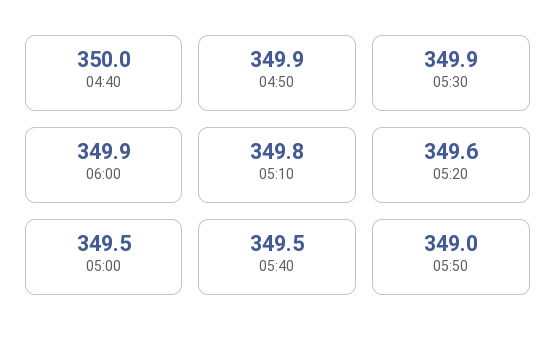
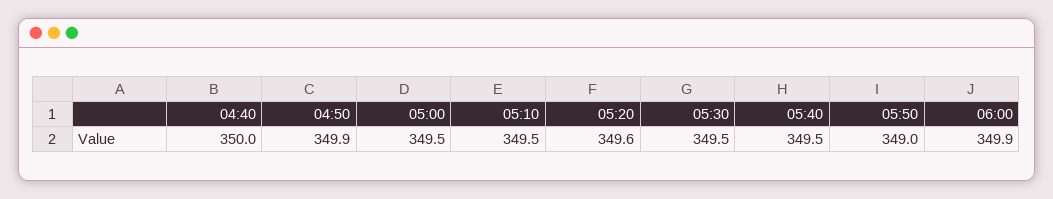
  {
    "04:40": 350,
    "04:50": 349.9,
-   "05:30": 349.9,
+   "05:30": 349.5,
    "06:00": 349.9,
-   "05:10": 349.8,
+   "05:10": 349.5,
    "05:20": 349.6,
    "05:00": 349.5,
    "05:40": 349.5,
    "05:50": 349
  }

